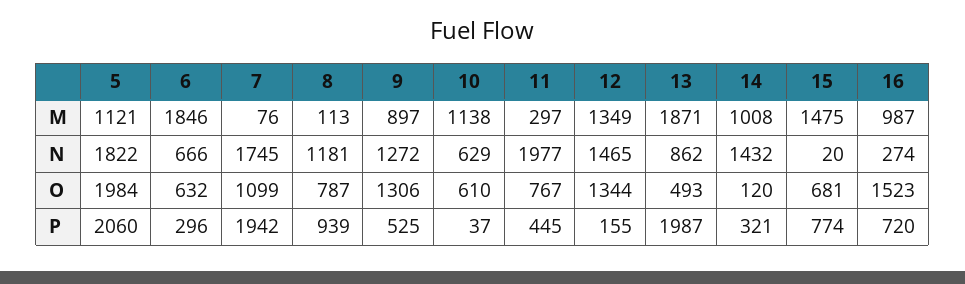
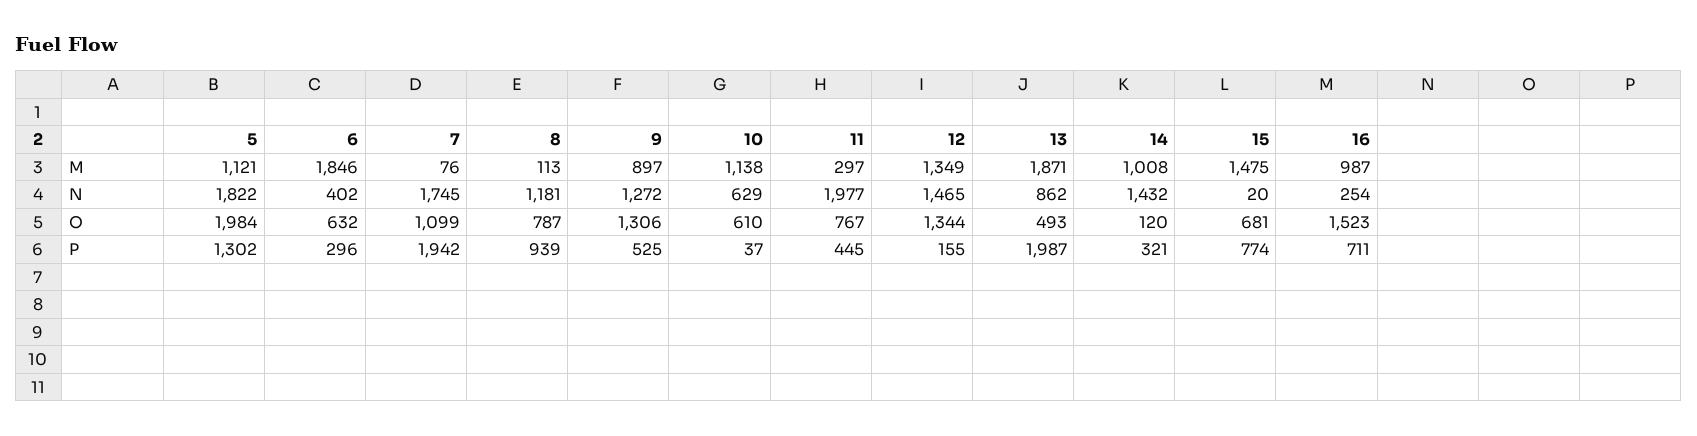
  {
    "5": {
      "M": 1121,
      "N": 1822,
      "O": 1984,
-     "P": 2060
+     "P": 1302
    },
    "6": {
      "M": 1846,
-     "N": 666,
+     "N": 402,
      "O": 632,
      "P": 296
    },
    "7": {
      "M": 76,
      "N": 1745,
      "O": 1099,
      "P": 1942
    },
    "8": {
      "M": 113,
      "N": 1181,
      "O": 787,
      "P": 939
    },
    "9": {
      "M": 897,
      "N": 1272,
      "O": 1306,
      "P": 525
    },
    "10": {
      "M": 1138,
      "N": 629,
      "O": 610,
      "P": 37
    },
    "11": {
      "M": 297,
      "N": 1977,
      "O": 767,
      "P": 445
    },
    "12": {
      "M": 1349,
      "N": 1465,
      "O": 1344,
      "P": 155
    },
    "13": {
      "M": 1871,
      "N": 862,
      "O": 493,
      "P": 1987
    },
    "14": {
      "M": 1008,
      "N": 1432,
      "O": 120,
      "P": 321
    },
    "15": {
      "M": 1475,
      "N": 20,
      "O": 681,
      "P": 774
    },
    "16": {
      "M": 987,
-     "N": 274,
+     "N": 254,
      "O": 1523,
-     "P": 720
+     "P": 711
    }
  }

